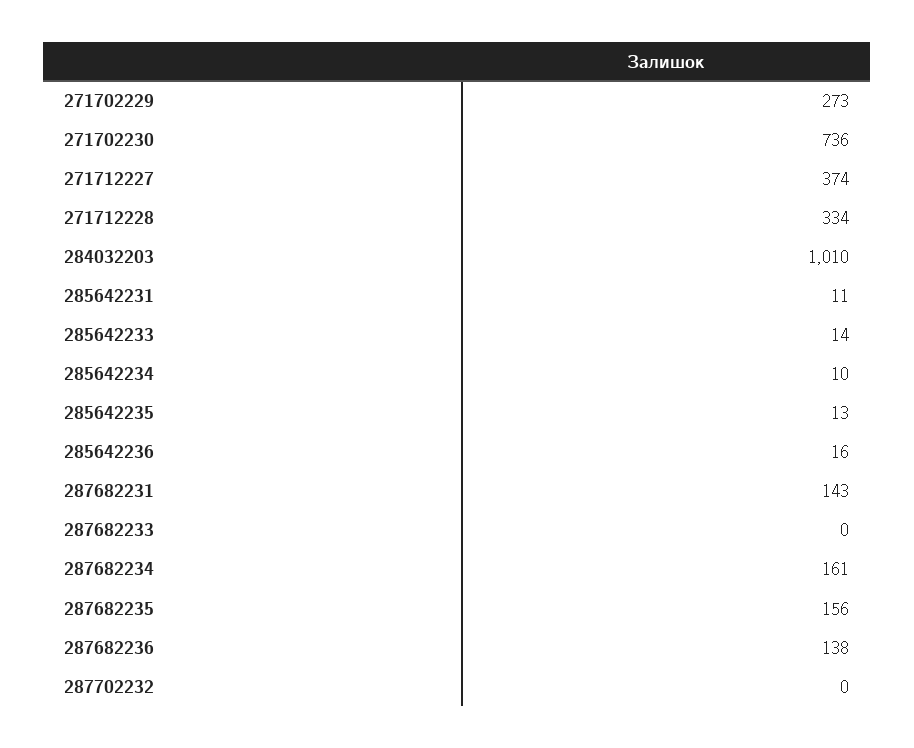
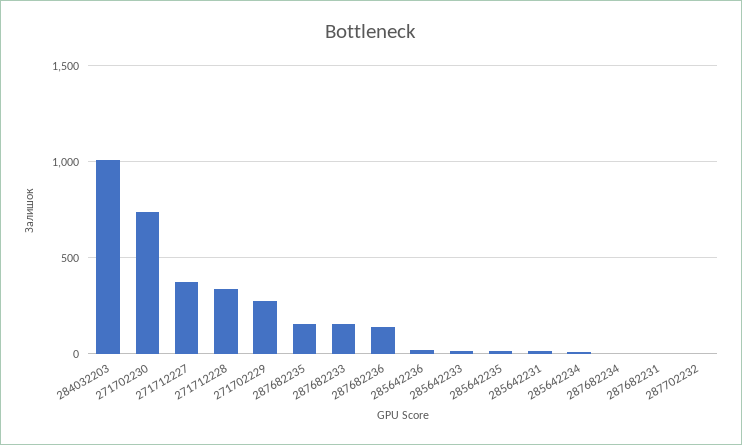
  {
    "271702229": 273,
    "271702230": 736,
    "271712227": 374,
    "271712228": 334,
    "284032203": 1010,
    "285642231": 11,
    "285642233": 14,
    "285642234": 10,
    "285642235": 13,
    "285642236": 16,
-   "287682231": 143,
+   "287682231": 0,
-   "287682233": 0,
+   "287682233": 150,
-   "287682234": 161,
+   "287682234": 0,
    "287682235": 156,
    "287682236": 138,
    "287702232": 0
  }

